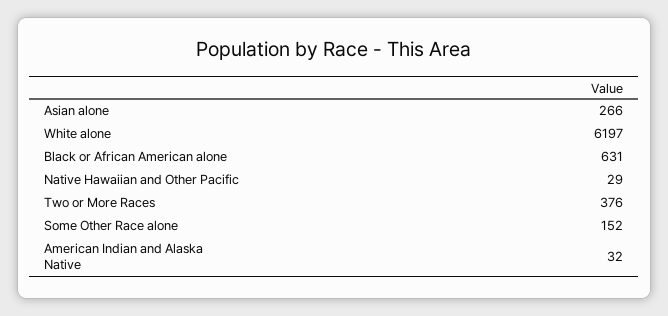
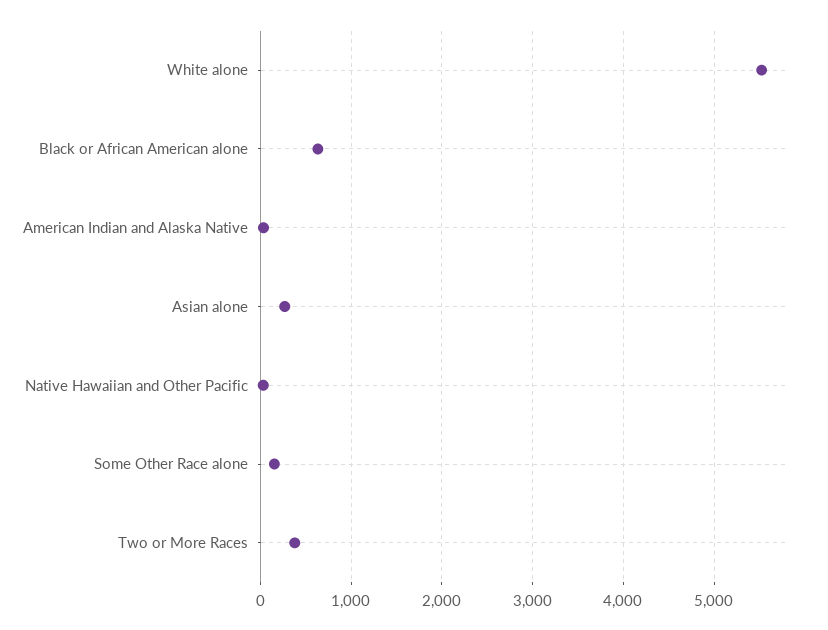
  {
    "Asian alone": 266,
-   "White alone": 6197,
+   "White alone": 5500,
    "Black or African American alone": 631,
    "Native Hawaiian and Other Pacific": 29,
    "Two or More Races": 376,
    "Some Other Race alone": 152,
    "American Indian and Alaska Native": 32
  }

